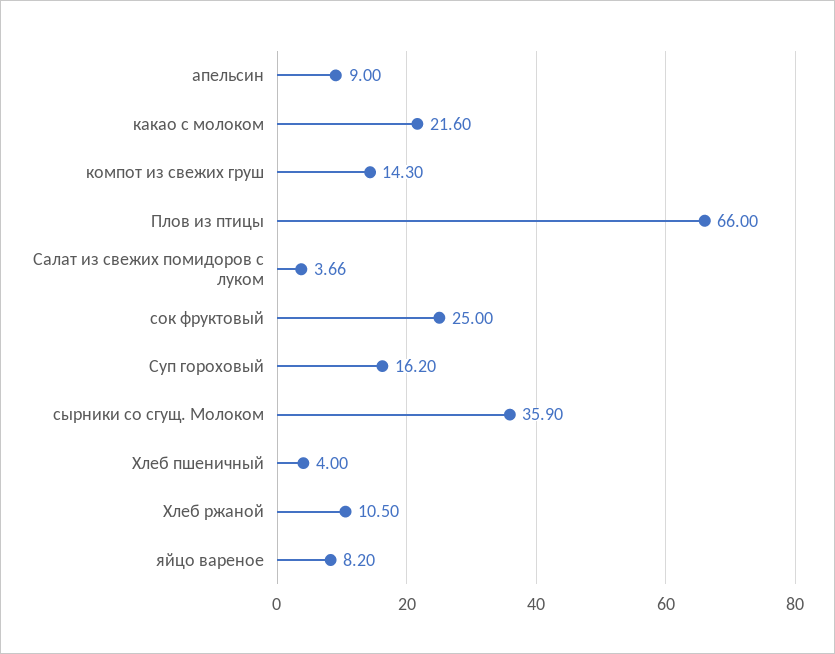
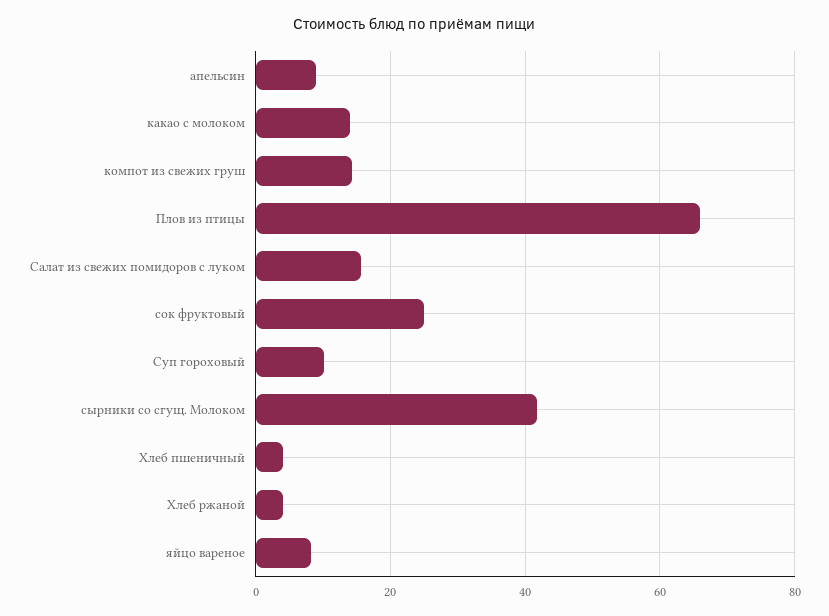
  {
    "апельсин": 9,
-   "какао с молоком": 21.6,
+   "какао с молоком": 14,
    "компот из свежих груш": 14.3,
    "Плов из птицы": 66,
-   "Салат из свежих помидоров с луком": 3.66,
+   "Салат из свежих помидоров с луком": 16,
    "сок фруктовый": 25,
-   "Суп гороховый": 16.2,
+   "Суп гороховый": 10,
-   "сырники со сгущ. Молоком": 35.9,
+   "сырники со сгущ. Молоком": 42,
    "Хлеб пшеничный": 4,
-   "Хлеб ржаной": 10.5,
+   "Хлеб ржаной": 4,
    "яйцо вареное": 8.2
  }

